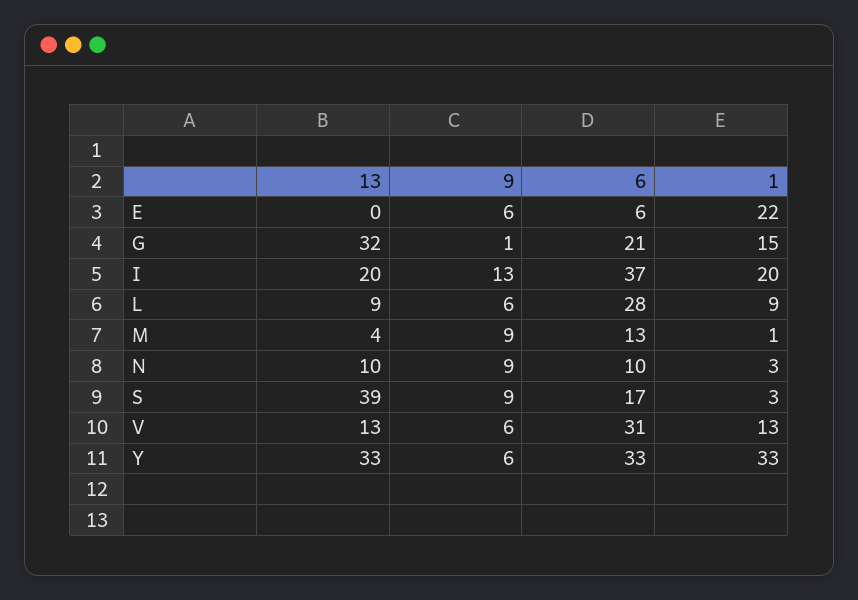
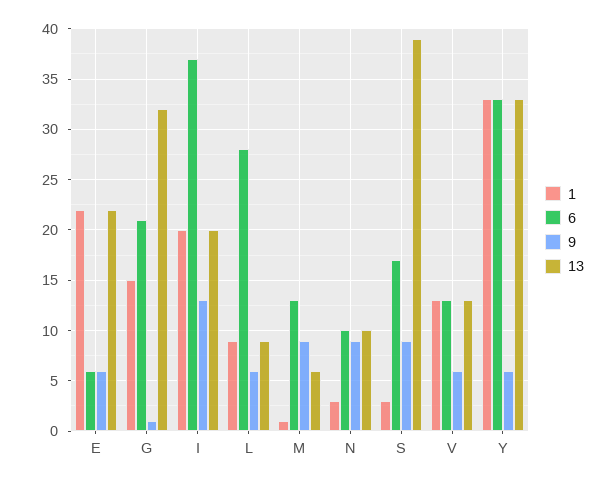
  {
    "13": {
-     "E": 0,
+     "E": 22,
      "G": 32,
      "I": 20,
      "L": 9,
-     "M": 4,
+     "M": 6,
      "N": 10,
      "S": 39,
      "V": 13,
      "Y": 33
    },
    "9": {
      "E": 6,
      "G": 1,
      "I": 13,
      "L": 6,
      "M": 9,
      "N": 9,
      "S": 9,
      "V": 6,
      "Y": 6
    },
    "6": {
      "E": 6,
      "G": 21,
      "I": 37,
      "L": 28,
      "M": 13,
      "N": 10,
      "S": 17,
-     "V": 31,
+     "V": 13,
      "Y": 33
    },
    "1": {
      "E": 22,
      "G": 15,
      "I": 20,
      "L": 9,
      "M": 1,
      "N": 3,
      "S": 3,
      "V": 13,
      "Y": 33
    }
  }

